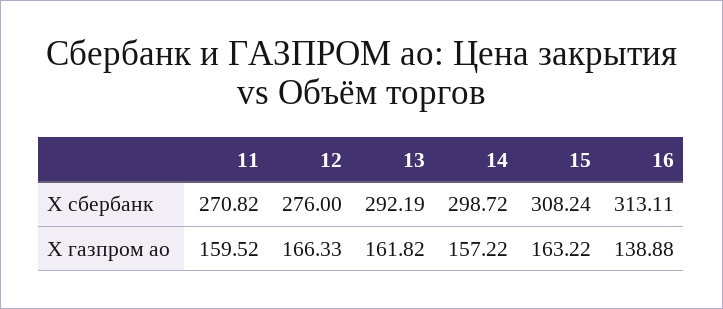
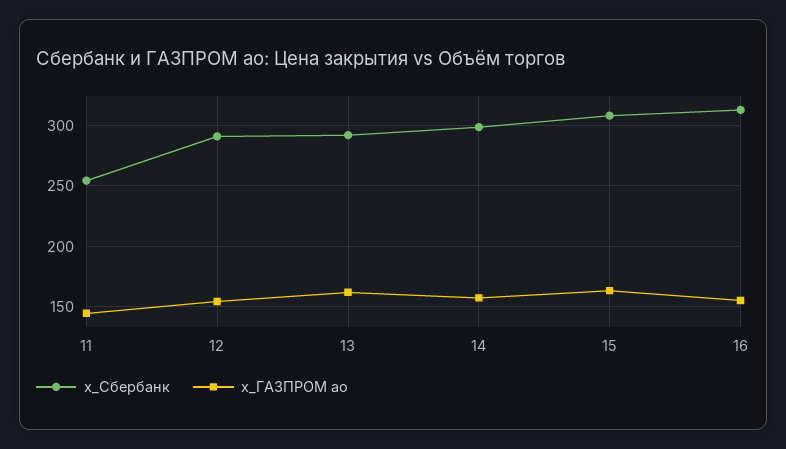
  {
    "X сбербанк": {
-     "11": 270.82,
+     "11": 255,
-     "12": 276,
+     "12": 290,
      "13": 292.19,
      "14": 298.72,
      "15": 308.24,
      "16": 313.11
    },
    "X газпром ао": {
-     "11": 159.52,
+     "11": 145,
-     "12": 166.33,
+     "12": 155,
      "13": 161.82,
      "14": 157.22,
      "15": 163.22,
-     "16": 138.88
+     "16": 155
    }
  }

